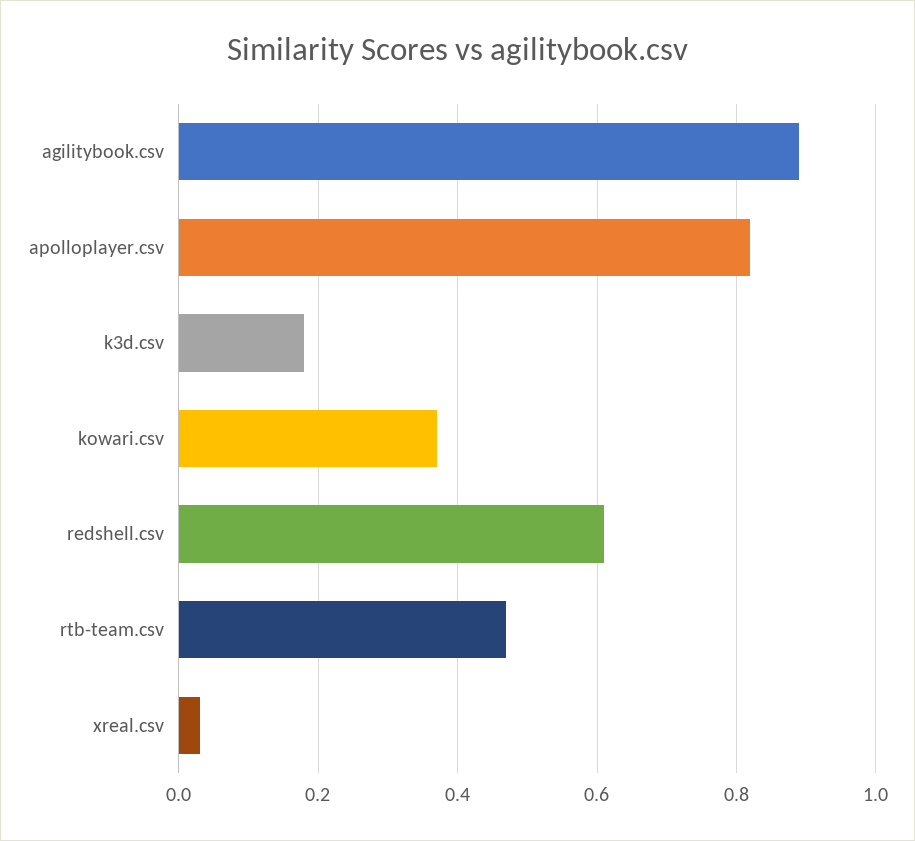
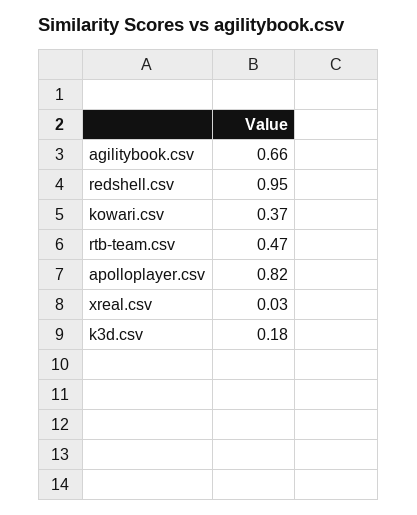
  {
-   "agilitybook.csv": 0.9,
+   "agilitybook.csv": 0.66,
    "apolloplayer.csv": 0.82,
    "k3d.csv": 0.18,
    "kowari.csv": 0.37,
-   "redshell.csv": 0.6,
+   "redshell.csv": 0.95,
    "rtb-team.csv": 0.47,
    "xreal.csv": 0.03
  }

